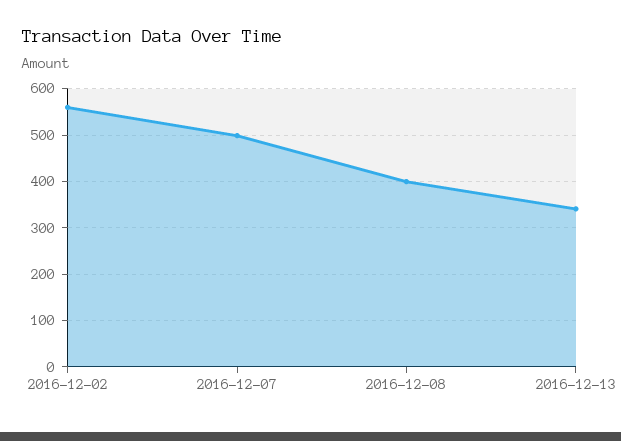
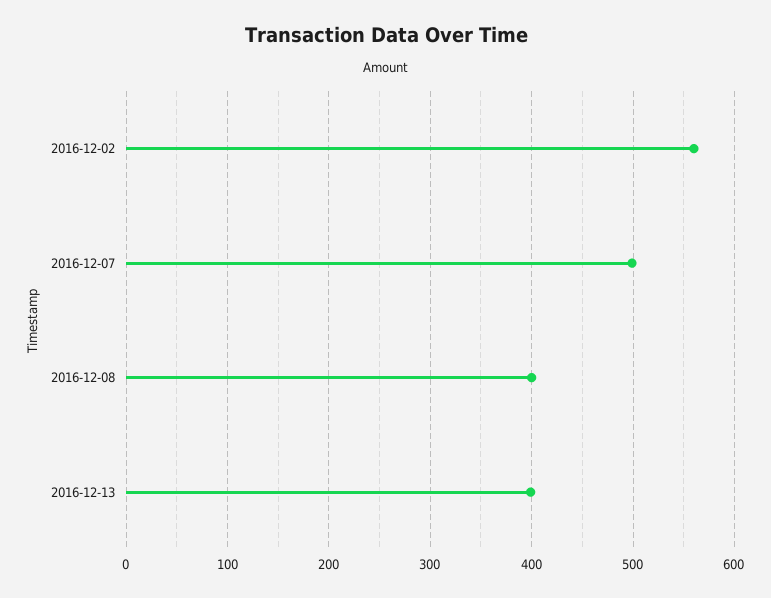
  {
    "2016-12-02": 560,
    "2016-12-07": 500,
    "2016-12-08": 400,
-   "2016-12-13": 340
+   "2016-12-13": 400
  }

